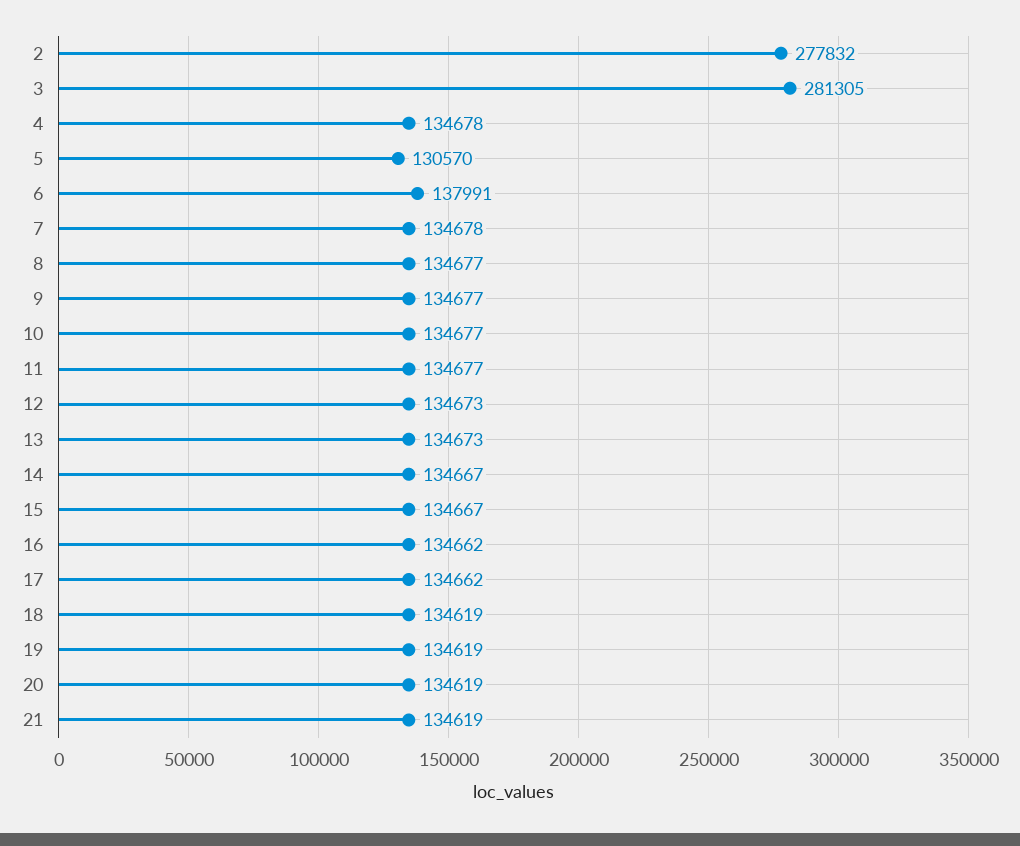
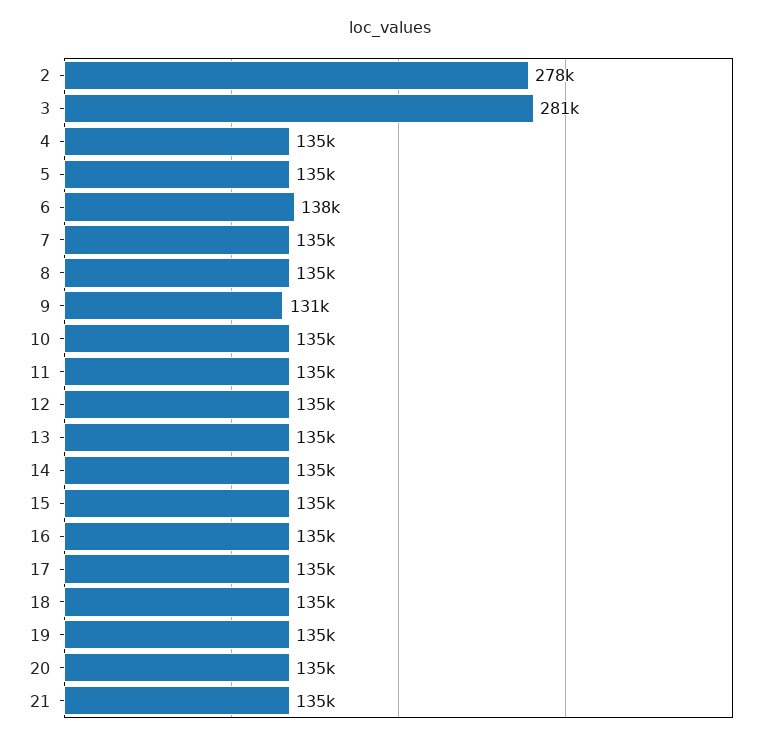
  {
    "2": 277832,
    "3": 281305,
    "4": 134678,
-   "5": 130570,
+   "5": 135000,
    "6": 137991,
    "7": 134678,
    "8": 134677,
-   "9": 134677,
+   "9": 131000,
    "10": 134677,
    "11": 134677,
    "12": 134673,
    "13": 134673,
    "14": 134667,
    "15": 134667,
    "16": 134662,
    "17": 134662,
    "18": 134619,
    "19": 134619,
    "20": 134619,
    "21": 134619
  }

